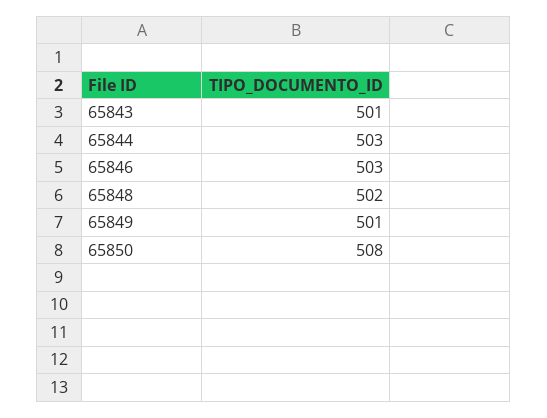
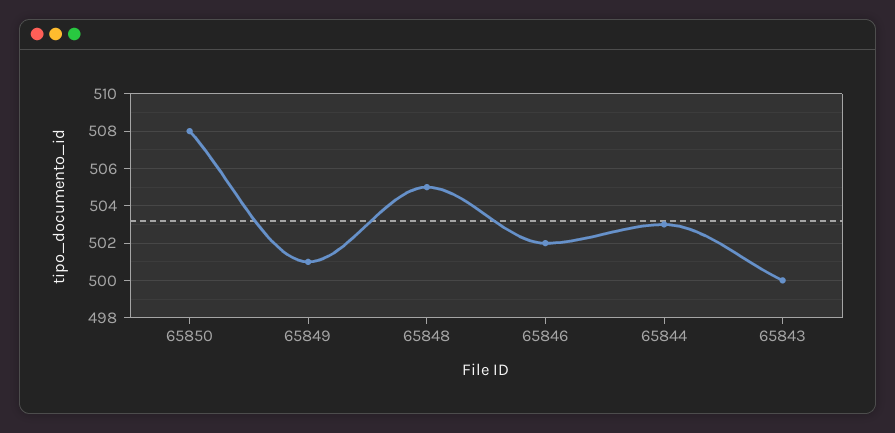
  {
-   "65843": 501,
+   "65843": 500,
    "65844": 503,
-   "65846": 503,
+   "65846": 502,
-   "65848": 502,
+   "65848": 505,
    "65849": 501,
    "65850": 508
  }

